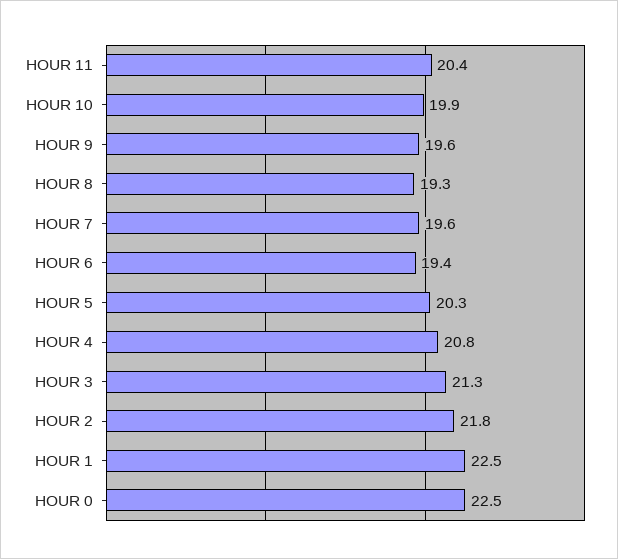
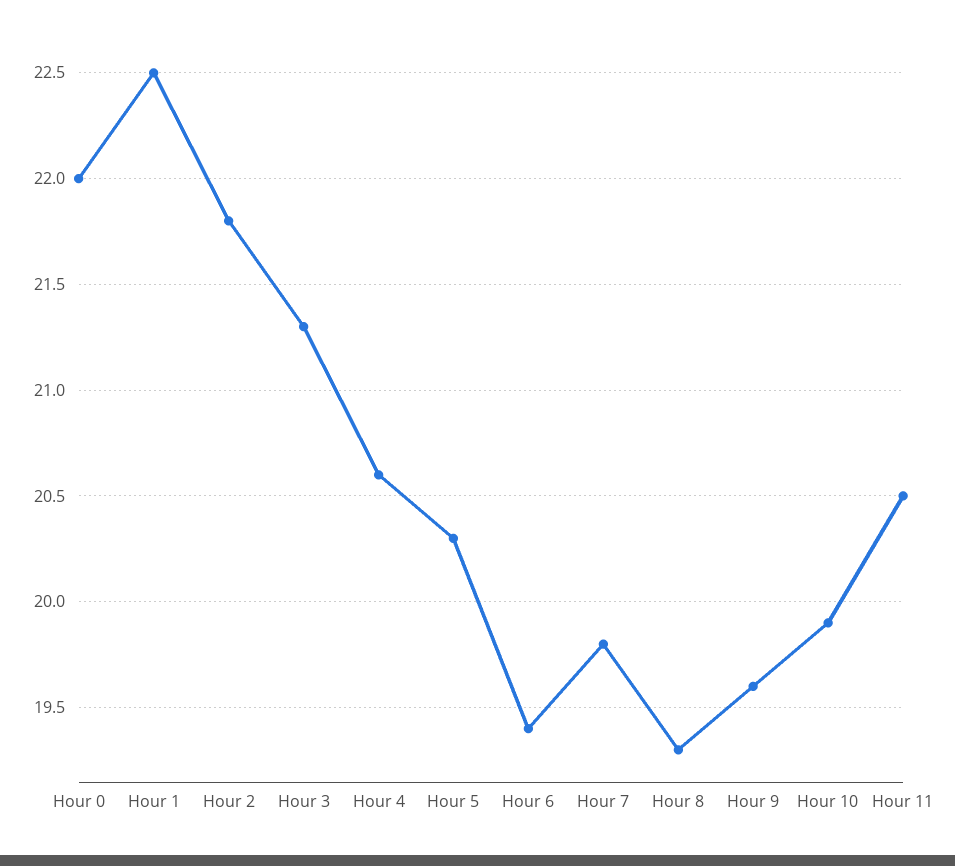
  {
-   "HOUR 11": 20.4,
+   "HOUR 11": 20.5,
    "HOUR 10": 19.9,
    "HOUR 9": 19.6,
    "HOUR 8": 19.3,
-   "HOUR 7": 19.6,
+   "HOUR 7": 19.8,
    "HOUR 6": 19.4,
    "HOUR 5": 20.3,
-   "HOUR 4": 20.8,
+   "HOUR 4": 20.6,
    "HOUR 3": 21.3,
    "HOUR 2": 21.8,
    "HOUR 1": 22.5,
-   "HOUR 0": 22.5
+   "HOUR 0": 22
  }

